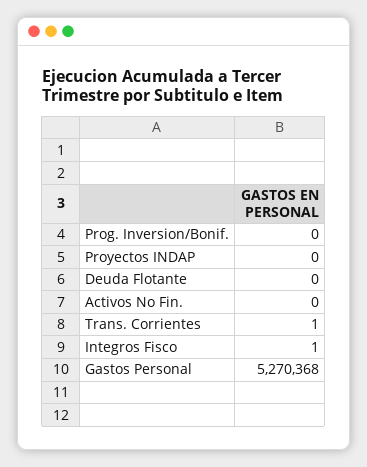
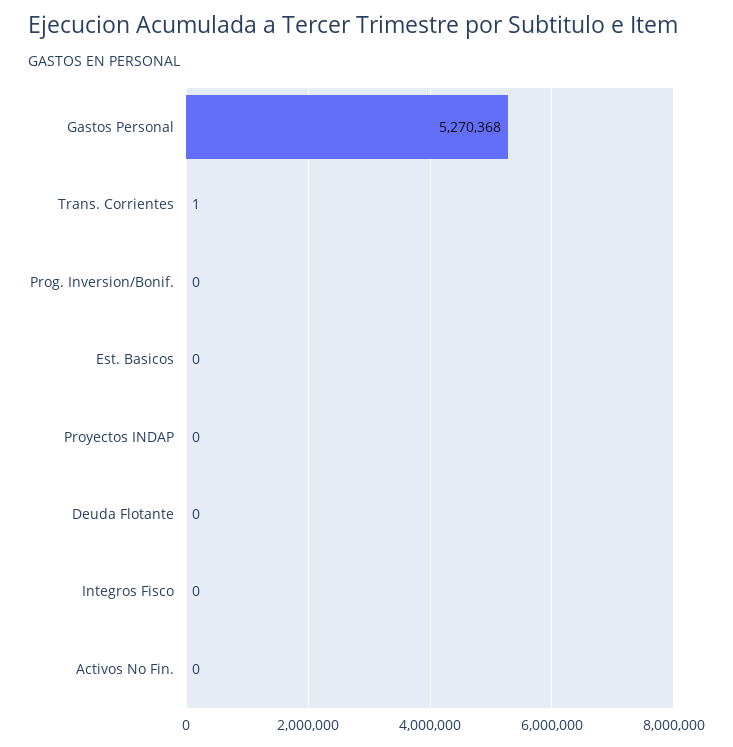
  {
    "Prog. Inversion/Bonif.": 0,
    "Proyectos INDAP": 0,
    "Deuda Flotante": 0,
    "Activos No Fin.": 0,
    "Trans. Corrientes": 1,
-   "Integros Fisco": 1,
+   "Integros Fisco": 0,
-   "Gastos Personal": 5270368
+   "Gastos Personal": 5270368,
+   "Est. Basicos": 0
  }

